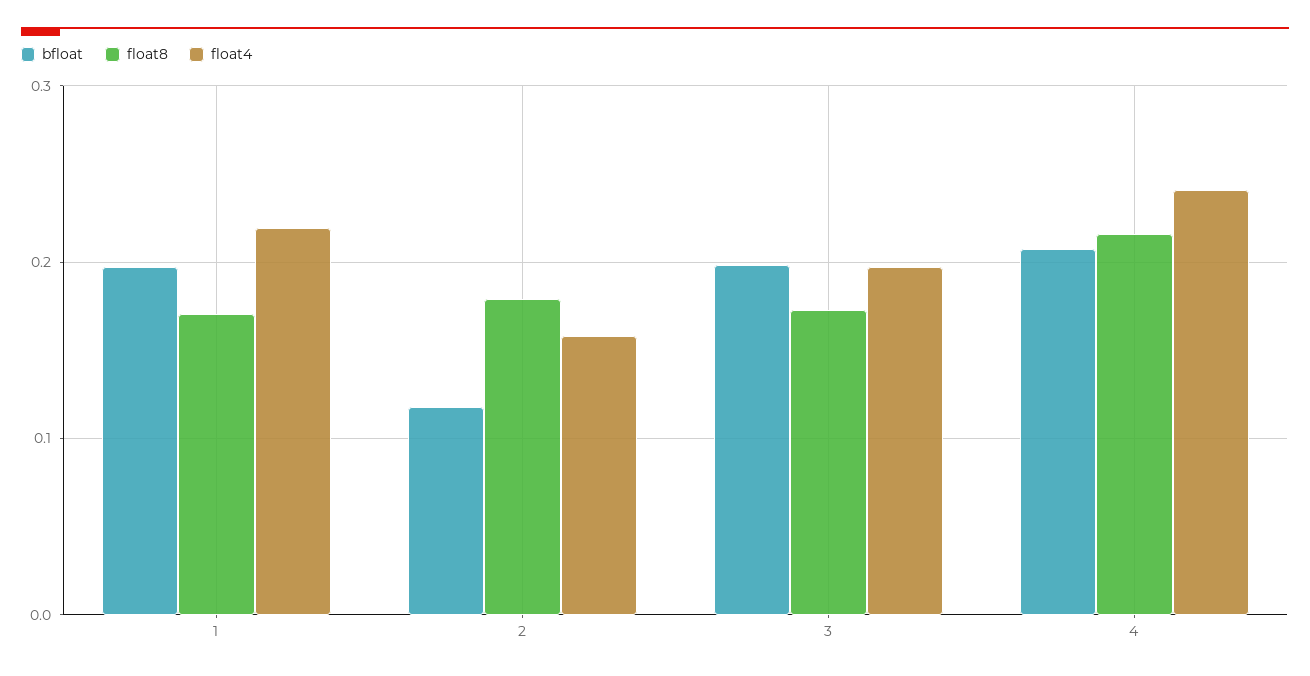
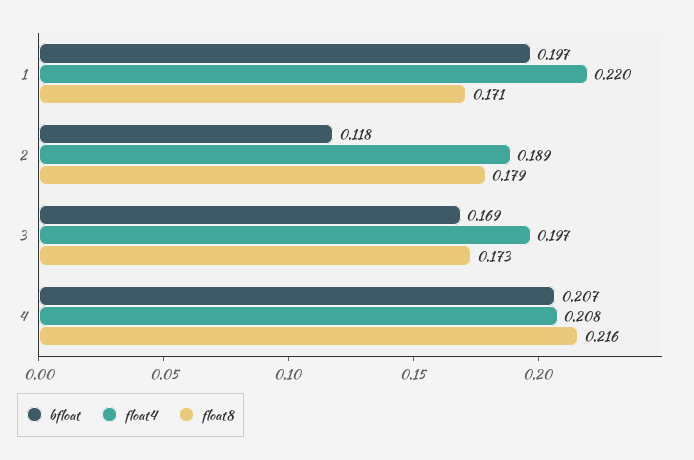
  {
    "bfloat": {
      "1": 0.197,
      "2": 0.118,
-     "3": 0.2,
+     "3": 0.169,
      "4": 0.207
    },
    "float8": {
      "1": 0.171,
      "2": 0.179,
      "3": 0.173,
      "4": 0.216
    },
    "float4": {
      "1": 0.22,
-     "2": 0.16,
+     "2": 0.189,
      "3": 0.197,
-     "4": 0.24
+     "4": 0.208
    }
  }

